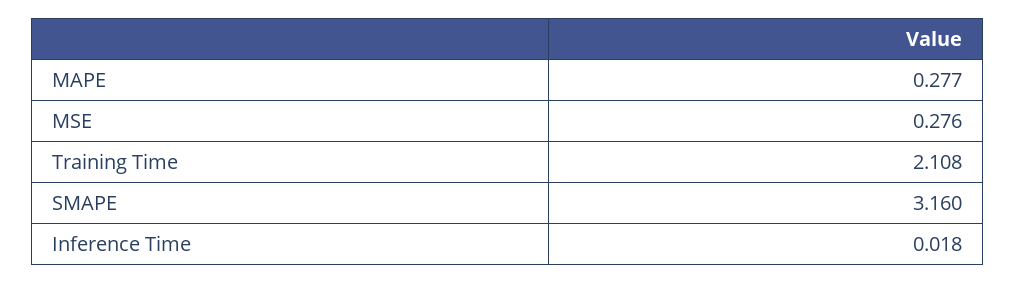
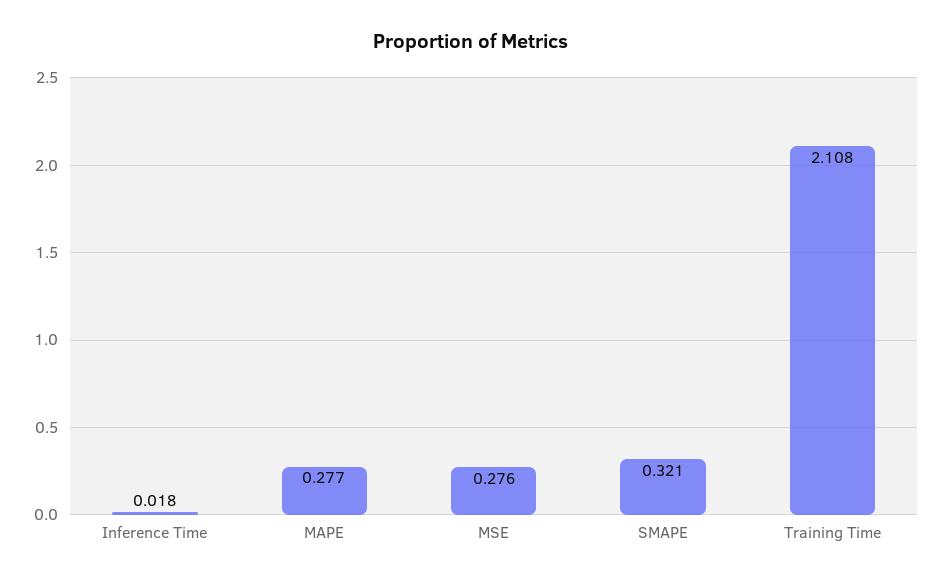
  {
    "MAPE": 0.277,
    "MSE": 0.276,
    "Training Time": 2.108,
-   "SMAPE": 3.16,
+   "SMAPE": 0.321,
    "Inference Time": 0.018
  }

